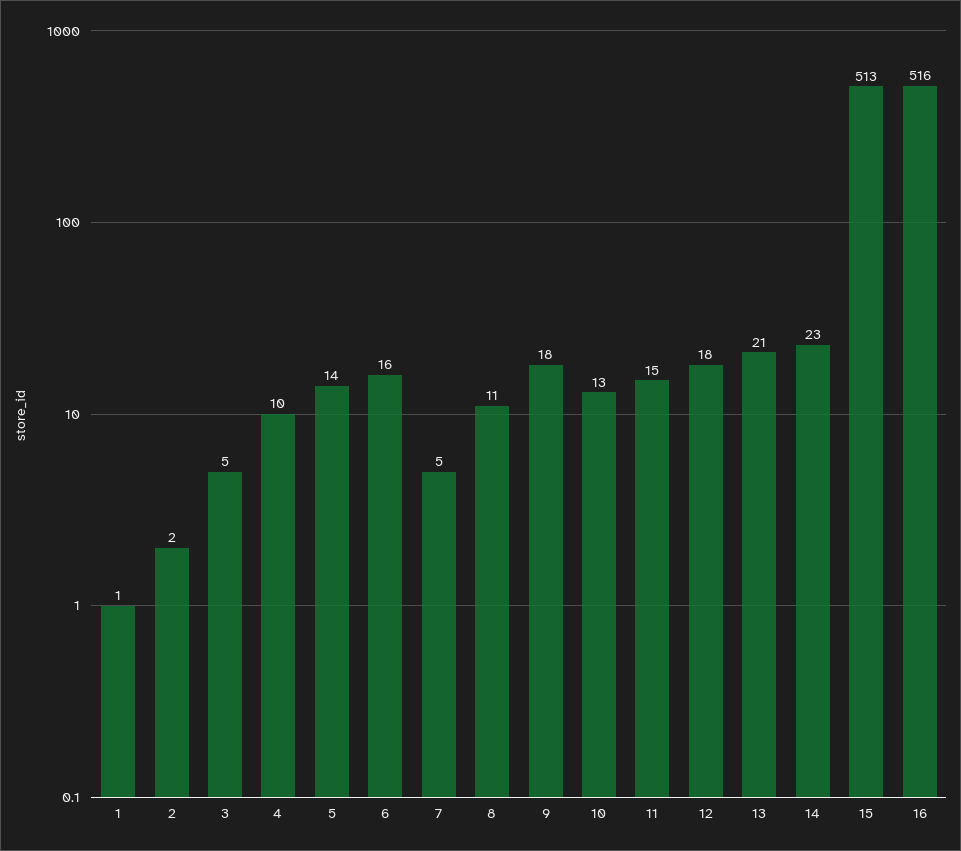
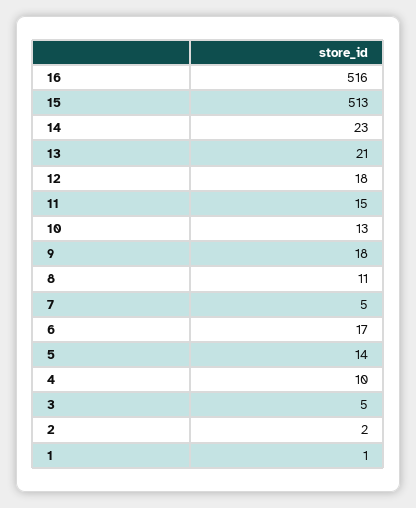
  {
    "1": 1,
    "2": 2,
    "3": 5,
    "4": 10,
    "5": 14,
-   "6": 16,
+   "6": 17,
    "7": 5,
    "8": 11,
    "9": 18,
    "10": 13,
    "11": 15,
    "12": 18,
    "13": 21,
    "14": 23,
    "15": 513,
    "16": 516
  }

